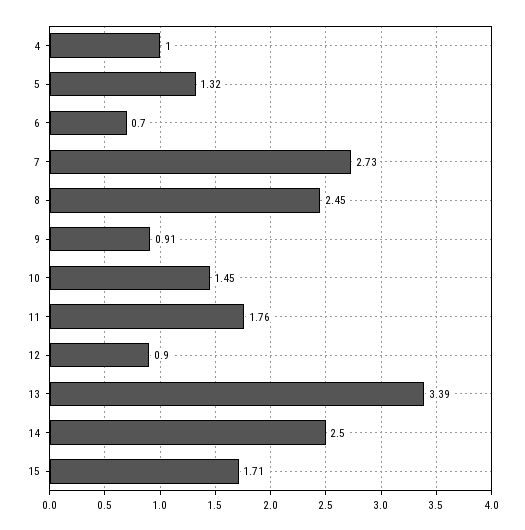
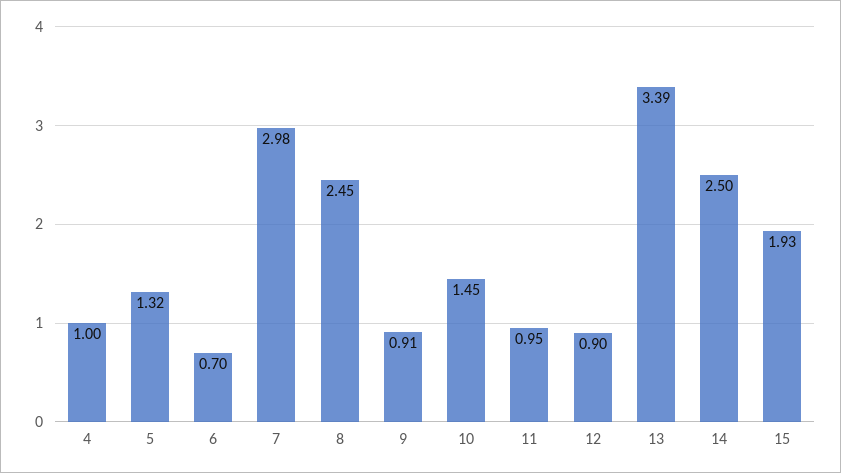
  {
    "4": 1,
    "5": 1.32,
    "6": 0.7,
-   "7": 2.73,
+   "7": 2.98,
    "8": 2.45,
    "9": 0.91,
    "10": 1.45,
-   "11": 1.76,
+   "11": 0.95,
    "12": 0.9,
    "13": 3.39,
    "14": 2.5,
-   "15": 1.71
+   "15": 1.93
  }

